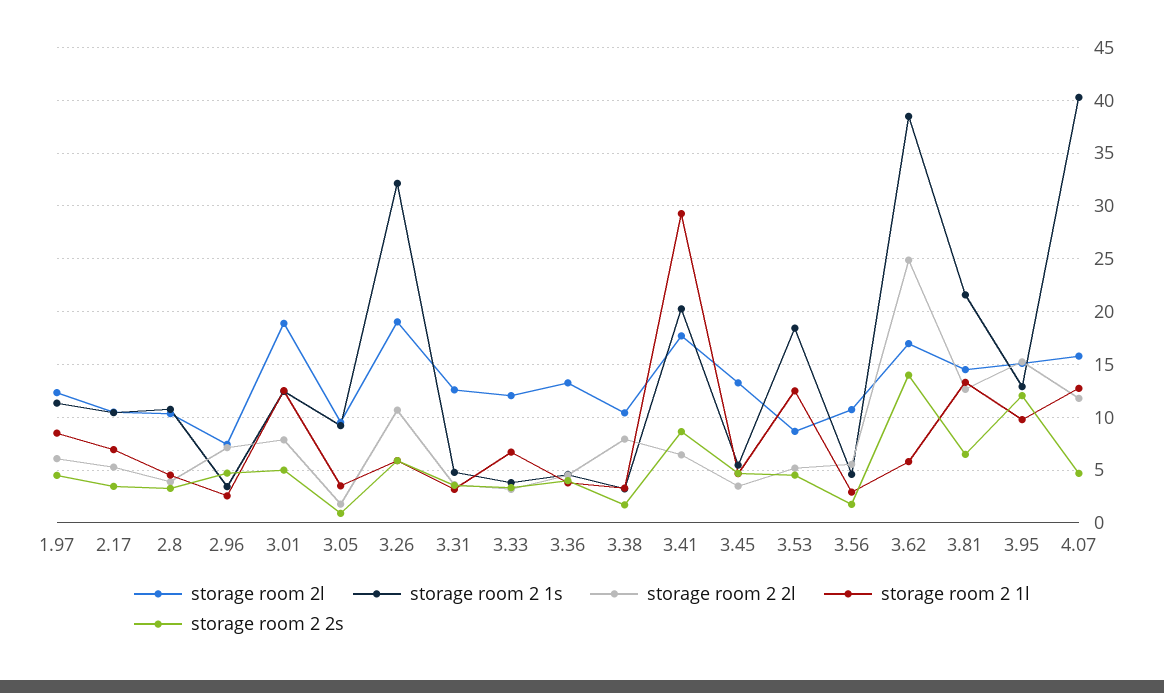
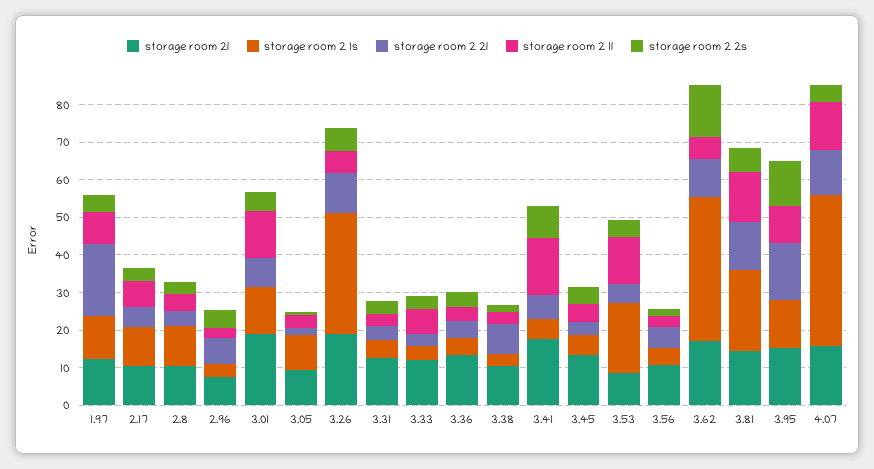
  {
    "storage room 2l": {
      "1.97": 12,
      "2.17": 11,
      "2.8": 10,
      "2.96": 7,
      "3.01": 19,
      "3.05": 10,
      "3.26": 19,
      "3.31": 13,
      "3.33": 12,
      "3.36": 13,
      "3.38": 10,
      "3.41": 18,
      "3.45": 13,
      "3.53": 9,
      "3.56": 11,
      "3.62": 17,
      "3.81": 15,
      "3.95": 15,
      "4.07": 16
    },
    "storage room 2 1s": {
      "1.97": 11,
      "2.17": 10,
      "2.8": 11,
      "2.96": 3,
      "3.01": 12,
      "3.05": 9,
      "3.26": 32,
      "3.31": 5,
      "3.33": 4,
      "3.36": 5,
      "3.38": 3,
-     "3.41": 20,
+     "3.41": 5,
      "3.45": 5,
      "3.53": 18,
      "3.56": 5,
      "3.62": 38,
      "3.81": 22,
      "3.95": 13,
      "4.07": 40
    },
    "storage room 2 2l": {
-     "1.97": 6,
+     "1.97": 20,
      "2.17": 5,
      "2.8": 4,
      "2.96": 7,
      "3.01": 8,
      "3.05": 2,
      "3.26": 11,
      "3.31": 4,
      "3.33": 3,
      "3.36": 5,
      "3.38": 8,
      "3.41": 6,
      "3.45": 3,
      "3.53": 5,
      "3.56": 6,
-     "3.62": 25,
+     "3.62": 10,
      "3.81": 13,
      "3.95": 15,
      "4.07": 12
    },
    "storage room 2 1l": {
      "1.97": 9,
      "2.17": 7,
      "2.8": 5,
      "2.96": 3,
      "3.01": 13,
      "3.05": 4,
      "3.26": 6,
      "3.31": 3,
      "3.33": 7,
      "3.36": 4,
      "3.38": 3,
-     "3.41": 29,
+     "3.41": 15,
      "3.45": 5,
      "3.53": 13,
      "3.56": 3,
      "3.62": 6,
      "3.81": 13,
      "3.95": 10,
      "4.07": 13
    },
    "storage room 2 2s": {
      "1.97": 5,
      "2.17": 3,
      "2.8": 3,
      "2.96": 5,
      "3.01": 5,
      "3.05": 1,
      "3.26": 6,
      "3.31": 4,
      "3.33": 3,
      "3.36": 4,
      "3.38": 2,
      "3.41": 9,
      "3.45": 5,
      "3.53": 5,
      "3.56": 2,
      "3.62": 14,
      "3.81": 6,
      "3.95": 12,
      "4.07": 5
    }
  }

